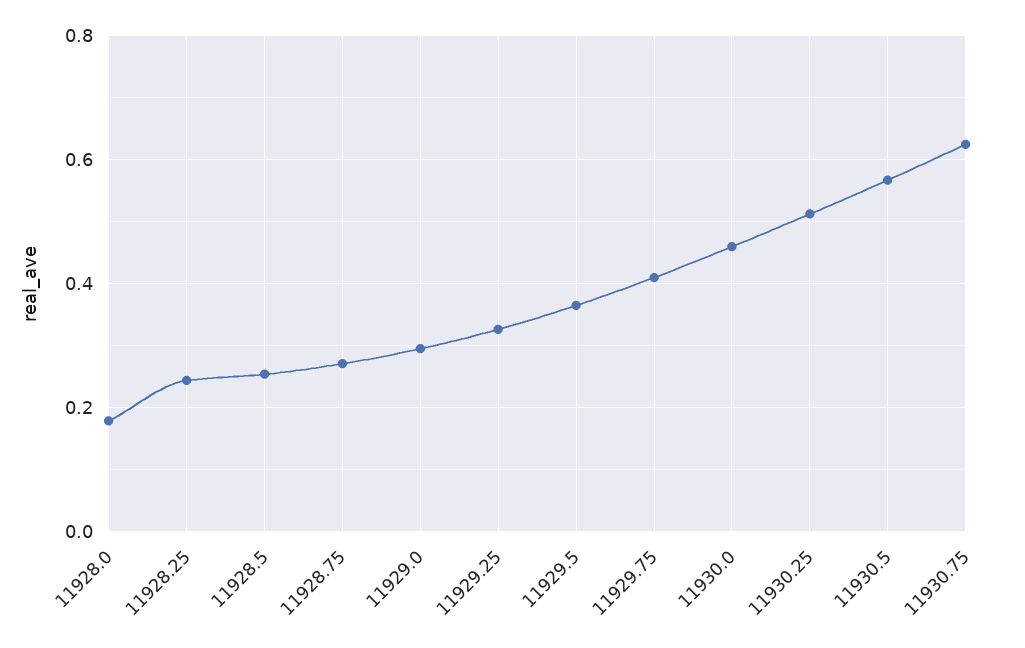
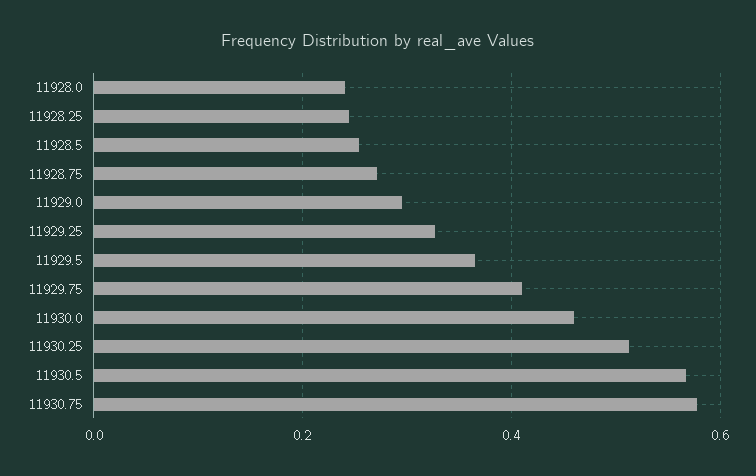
  {
-   "11928.0": 0.18,
+   "11928.0": 0.24,
    "11928.25": 0.24,
    "11928.5": 0.26,
    "11928.75": 0.28,
    "11929.0": 0.3,
    "11929.25": 0.32,
    "11929.5": 0.36,
    "11929.75": 0.42,
    "11930.0": 0.46,
    "11930.25": 0.52,
    "11930.5": 0.56,
-   "11930.75": 0.62
+   "11930.75": 0.58
  }

